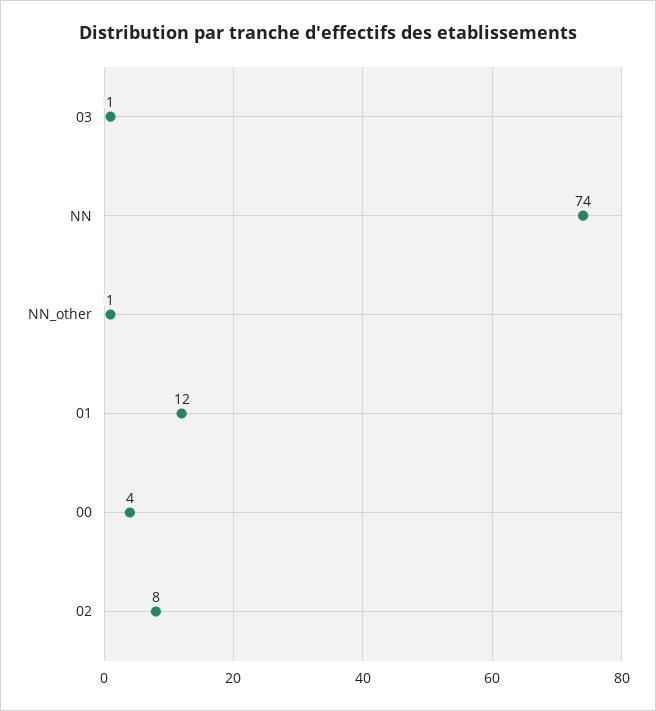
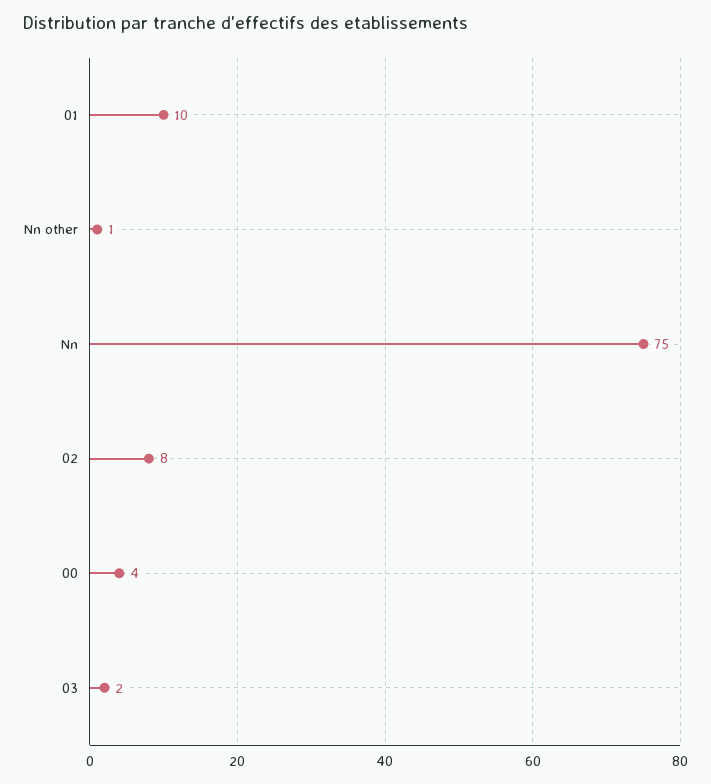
  {
-   "03": 1,
+   "03": 2,
-   "NN": 74,
+   "NN": 75,
    "NN_other": 1,
-   "01": 12,
+   "01": 10,
    "00": 4,
    "02": 8
  }

